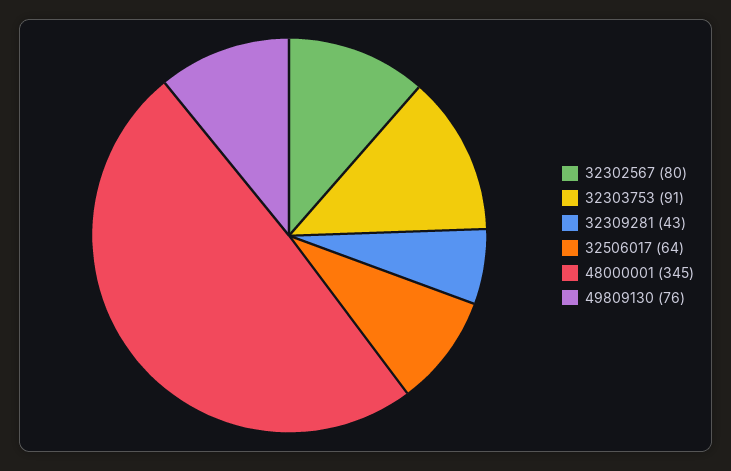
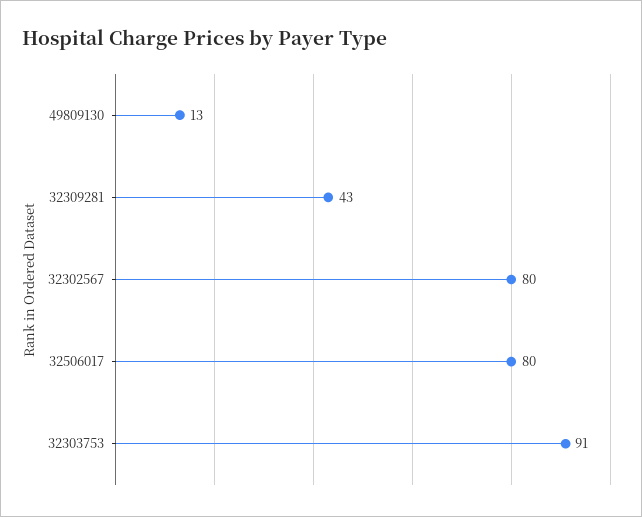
  {
    "32302567": 80,
    "32303753": 91,
    "32309281": 43,
-   "32506017": 64,
+   "32506017": 80,
-   "48000001": 345,
-   "49809130": 76
+   "49809130": 13
  }

